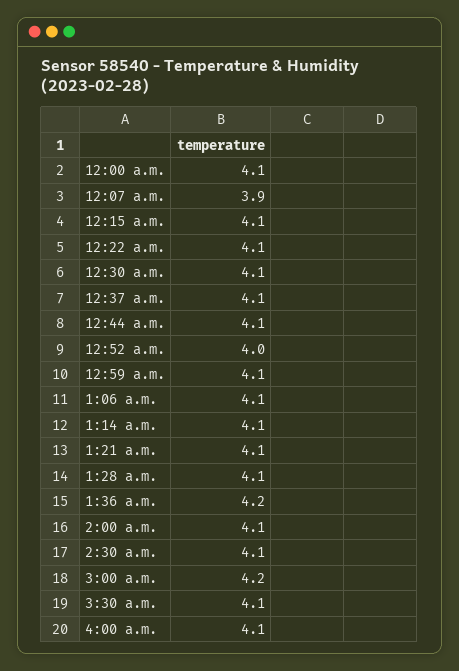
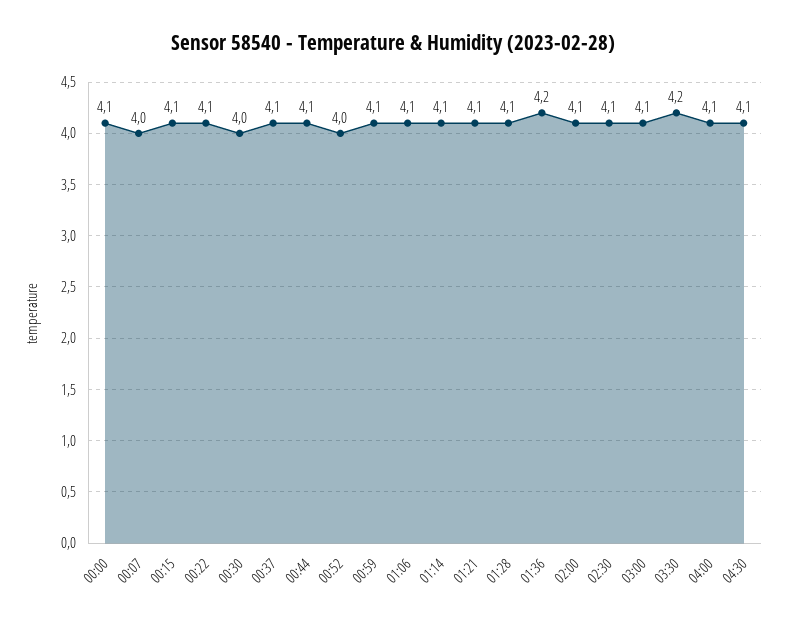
  {
    "12:00 a.m.": 4.1,
-   "12:07 a.m.": 3.9,
+   "12:07 a.m.": 4,
    "12:15 a.m.": 4.1,
    "12:22 a.m.": 4.1,
-   "12:30 a.m.": 4.1,
+   "12:30 a.m.": 4,
    "12:37 a.m.": 4.1,
    "12:44 a.m.": 4.1,
    "12:52 a.m.": 4,
    "12:59 a.m.": 4.1,
    "1:06 a.m.": 4.1,
    "1:14 a.m.": 4.1,
    "1:21 a.m.": 4.1,
    "1:28 a.m.": 4.1,
    "1:36 a.m.": 4.2,
    "2:00 a.m.": 4.1,
    "2:30 a.m.": 4.1,
-   "3:00 a.m.": 4.2,
+   "3:00 a.m.": 4.1,
-   "3:30 a.m.": 4.1,
+   "3:30 a.m.": 4.2,
-   "4:00 a.m.": 4.1
+   "4:00 a.m.": 4.1,
+   "04:30": 4.1
  }

